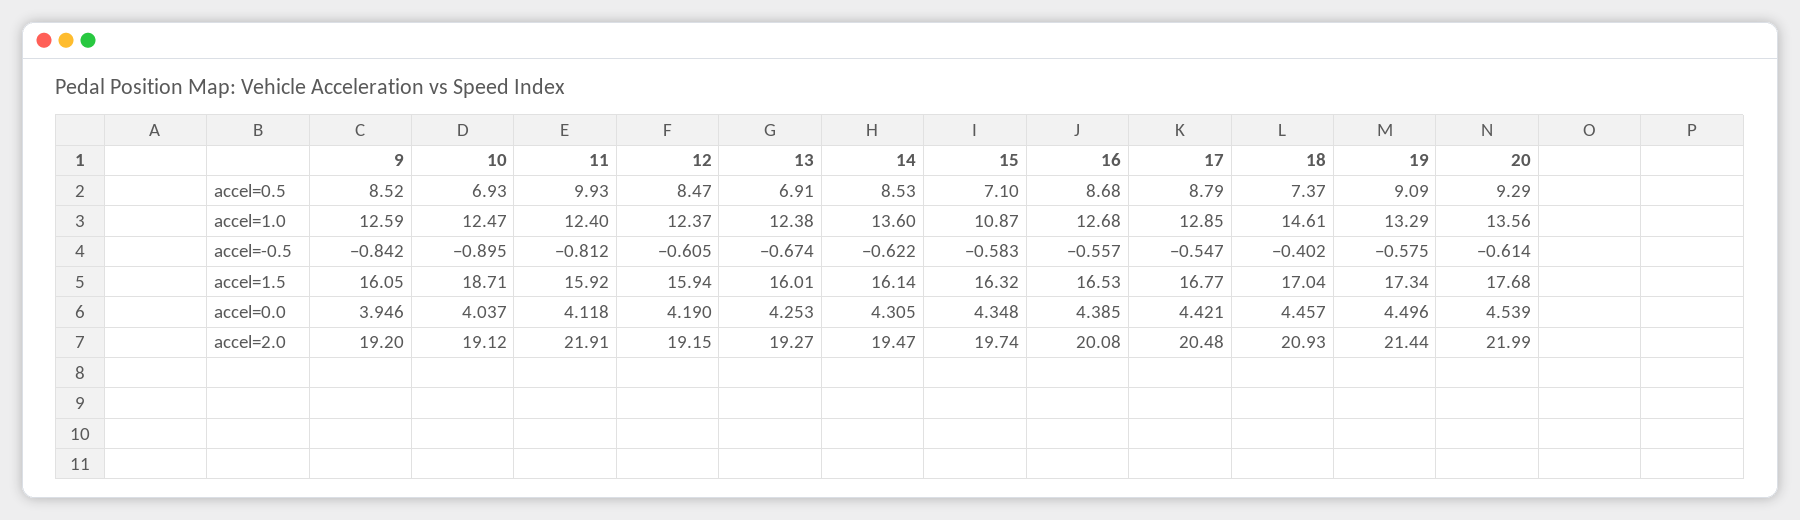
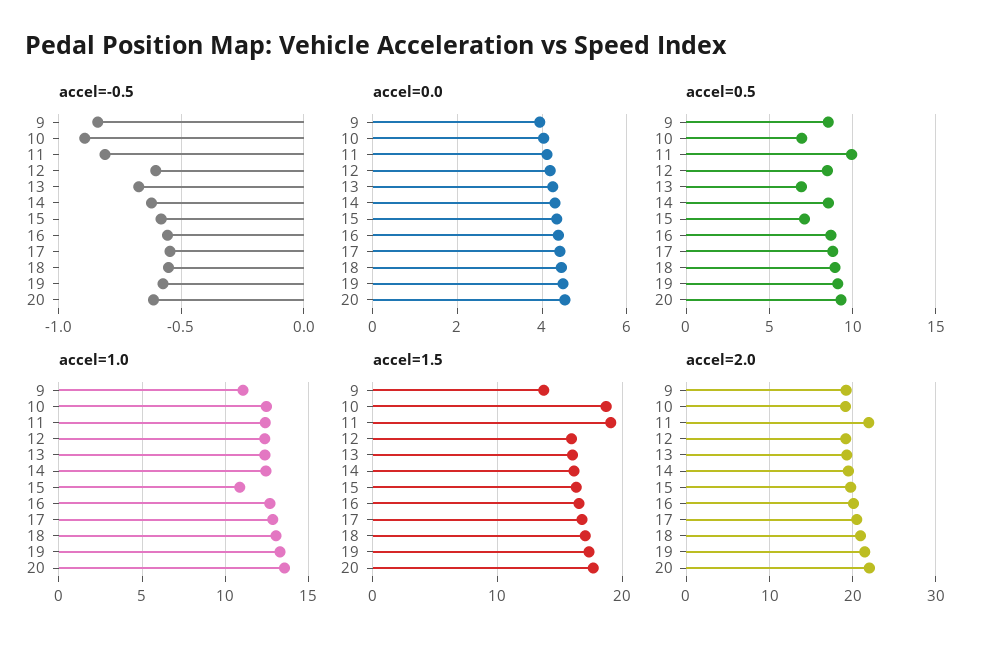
  {
    "accel=0.5": {
      "9": 8.52,
      "10": 6.93,
      "11": 9.93,
      "12": 8.47,
      "13": 6.91,
      "14": 8.53,
      "15": 7.1,
      "16": 8.68,
      "17": 8.79,
-     "18": 7.37,
+     "18": 9,
      "19": 9.09,
      "20": 9.29
    },
    "accel=1.0": {
-     "9": 12.59,
+     "9": 11,
      "10": 12.47,
      "11": 12.4,
      "12": 12.37,
      "13": 12.38,
-     "14": 13.6,
+     "14": 12.5,
      "15": 10.87,
      "16": 12.68,
      "17": 12.85,
-     "18": 14.61,
+     "18": 13,
      "19": 13.29,
      "20": 13.56
    },
    "accel=-0.5": {
      "9": -0.842,
      "10": -0.895,
      "11": -0.812,
      "12": -0.605,
      "13": -0.674,
      "14": -0.622,
      "15": -0.583,
      "16": -0.557,
      "17": -0.547,
-     "18": -0.402,
+     "18": -0.55,
      "19": -0.575,
      "20": -0.614
    },
    "accel=1.5": {
-     "9": 16.05,
+     "9": 14,
      "10": 18.71,
-     "11": 15.92,
+     "11": 19,
      "12": 15.94,
      "13": 16.01,
      "14": 16.14,
      "15": 16.32,
      "16": 16.53,
      "17": 16.77,
      "18": 17.04,
      "19": 17.34,
      "20": 17.68
    },
    "accel=0.0": {
      "9": 3.946,
      "10": 4.037,
      "11": 4.118,
      "12": 4.19,
      "13": 4.253,
      "14": 4.305,
      "15": 4.348,
      "16": 4.385,
      "17": 4.421,
      "18": 4.457,
      "19": 4.496,
      "20": 4.539
    },
    "accel=2.0": {
      "9": 19.2,
      "10": 19.12,
      "11": 21.91,
      "12": 19.15,
      "13": 19.27,
      "14": 19.47,
      "15": 19.74,
      "16": 20.08,
      "17": 20.48,
      "18": 20.93,
      "19": 21.44,
      "20": 21.99
    }
  }

